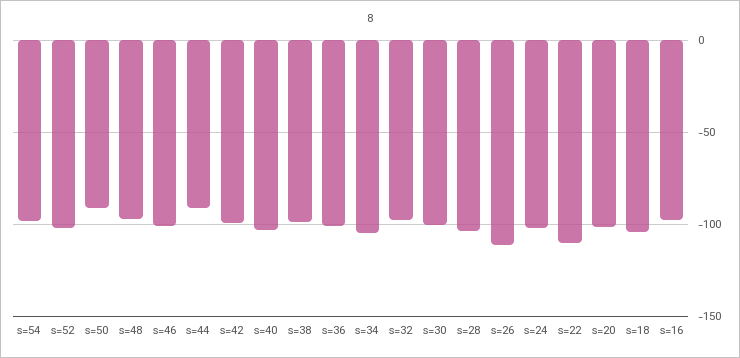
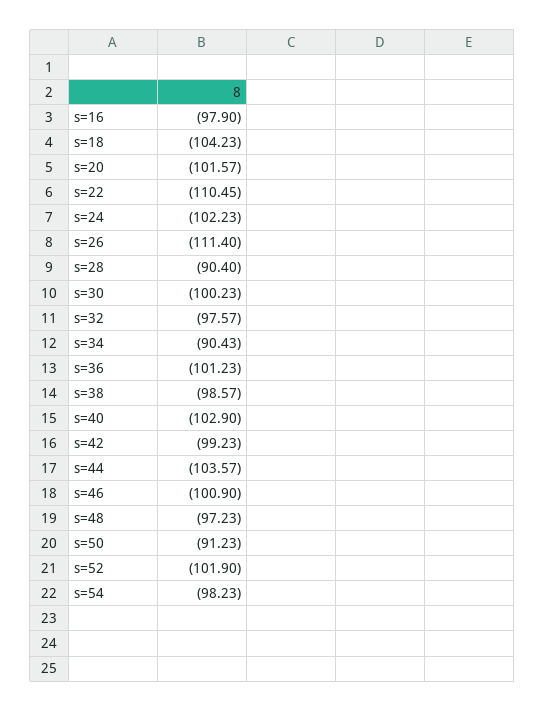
  {
    "s=54": -98.23,
    "s=52": -101.9,
    "s=50": -91.23,
    "s=48": -97.23,
    "s=46": -100.9,
-   "s=44": -90,
+   "s=44": -103.57,
    "s=42": -99.23,
    "s=40": -102.9,
    "s=38": -98.57,
    "s=36": -101.23,
-   "s=34": -105,
+   "s=34": -90.43,
    "s=32": -97.57,
    "s=30": -100.23,
-   "s=28": -105,
+   "s=28": -90.4,
    "s=26": -111.4,
    "s=24": -102.23,
    "s=22": -110.45,
    "s=20": -101.57,
    "s=18": -104.23,
    "s=16": -97.9
  }

